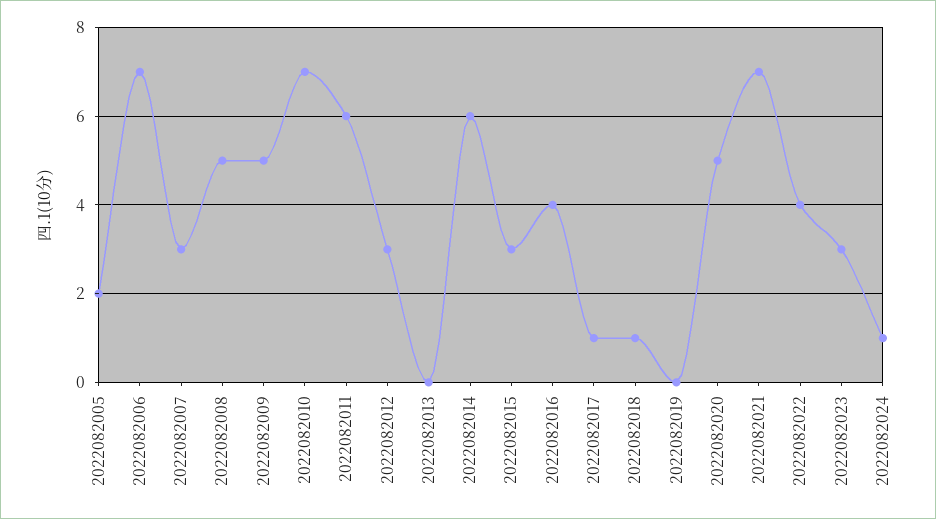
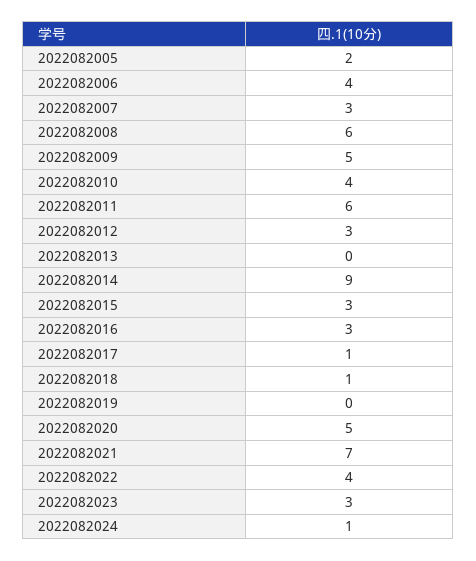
  {
    "2022082005": 2,
-   "2022082006": 7,
+   "2022082006": 4,
    "2022082007": 3,
-   "2022082008": 5,
+   "2022082008": 6,
    "2022082009": 5,
-   "2022082010": 7,
+   "2022082010": 4,
    "2022082011": 6,
    "2022082012": 3,
    "2022082013": 0,
-   "2022082014": 6,
+   "2022082014": 9,
    "2022082015": 3,
-   "2022082016": 4,
+   "2022082016": 3,
    "2022082017": 1,
    "2022082018": 1,
    "2022082019": 0,
    "2022082020": 5,
    "2022082021": 7,
    "2022082022": 4,
    "2022082023": 3,
    "2022082024": 1
  }

